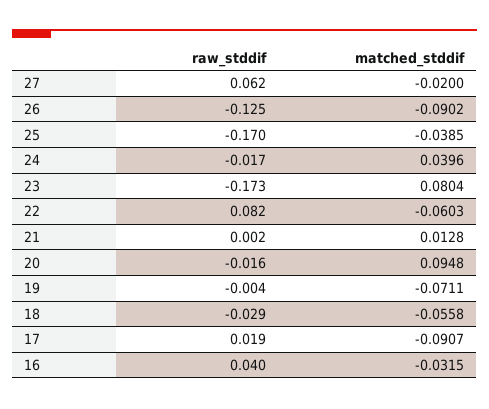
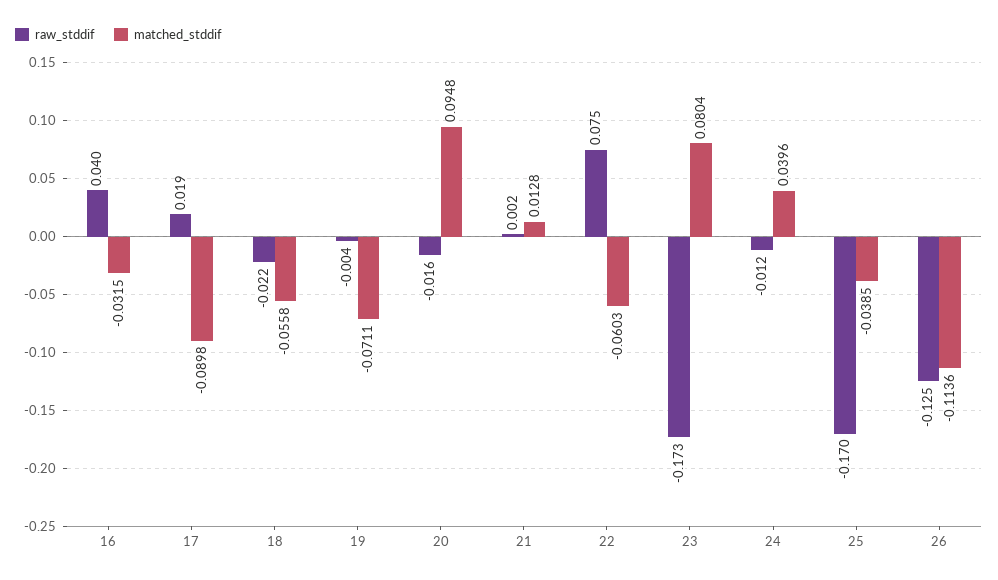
  {
    "raw_stddif": {
-     "27": 0.062,
      "26": -0.125,
      "25": -0.17,
-     "24": -0.017,
+     "24": -0.012,
      "23": -0.173,
-     "22": 0.082,
+     "22": 0.075,
      "21": 0.002,
      "20": -0.016,
      "19": -0.004,
-     "18": -0.029,
+     "18": -0.022,
      "17": 0.019,
      "16": 0.04
    },
    "matched_stddif": {
-     "27": -0.02,
-     "26": -0.0902,
+     "26": -0.1136,
      "25": -0.0385,
      "24": 0.0396,
      "23": 0.0804,
      "22": -0.0603,
      "21": 0.0128,
      "20": 0.0948,
      "19": -0.0711,
      "18": -0.0558,
-     "17": -0.0907,
+     "17": -0.0898,
      "16": -0.0315
    }
  }

